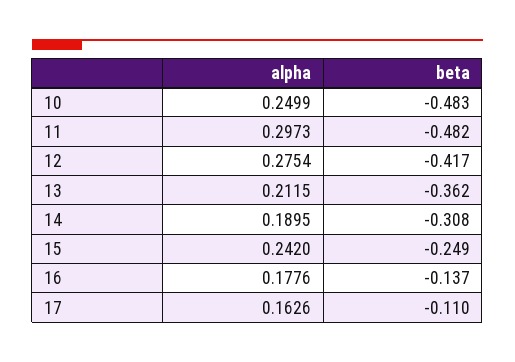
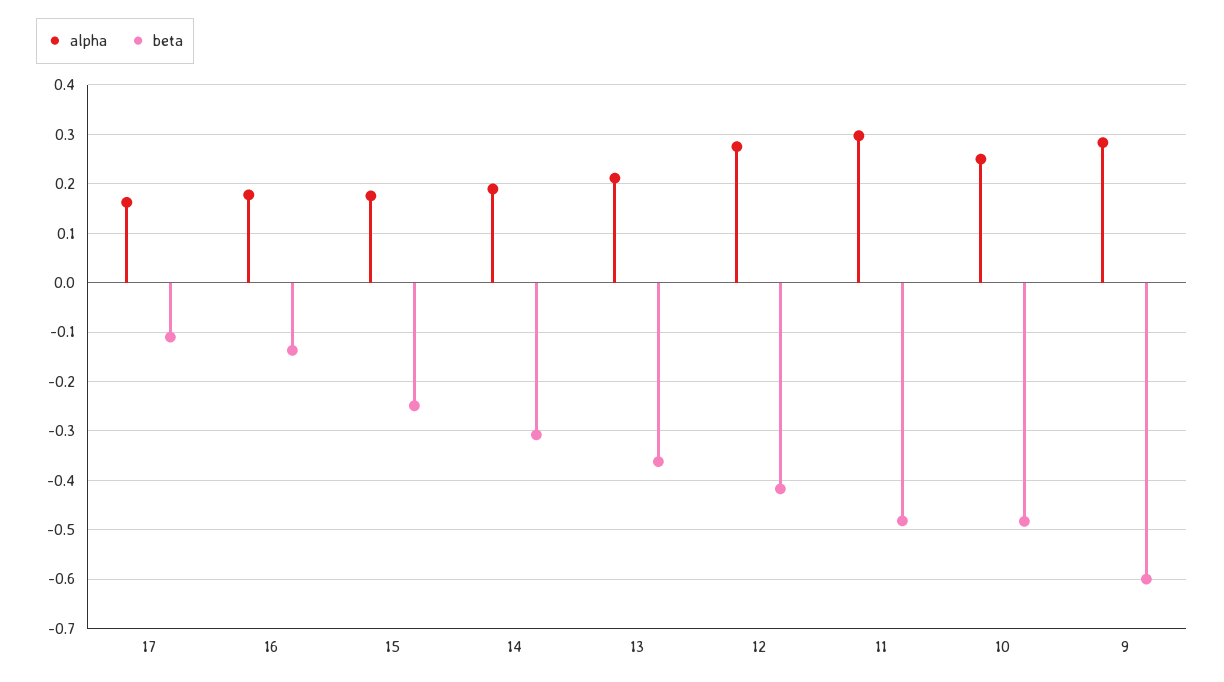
  {
    "alpha": {
      "10": 0.2499,
      "11": 0.2973,
      "12": 0.2754,
      "13": 0.2115,
      "14": 0.1895,
-     "15": 0.242,
+     "15": 0.18,
      "16": 0.1776,
-     "17": 0.1626
+     "17": 0.1626,
+     "9": 0.28
    },
    "beta": {
      "10": -0.483,
      "11": -0.482,
      "12": -0.417,
      "13": -0.362,
      "14": -0.308,
      "15": -0.249,
      "16": -0.137,
-     "17": -0.11
+     "17": -0.11,
+     "9": -0.6
    }
  }

